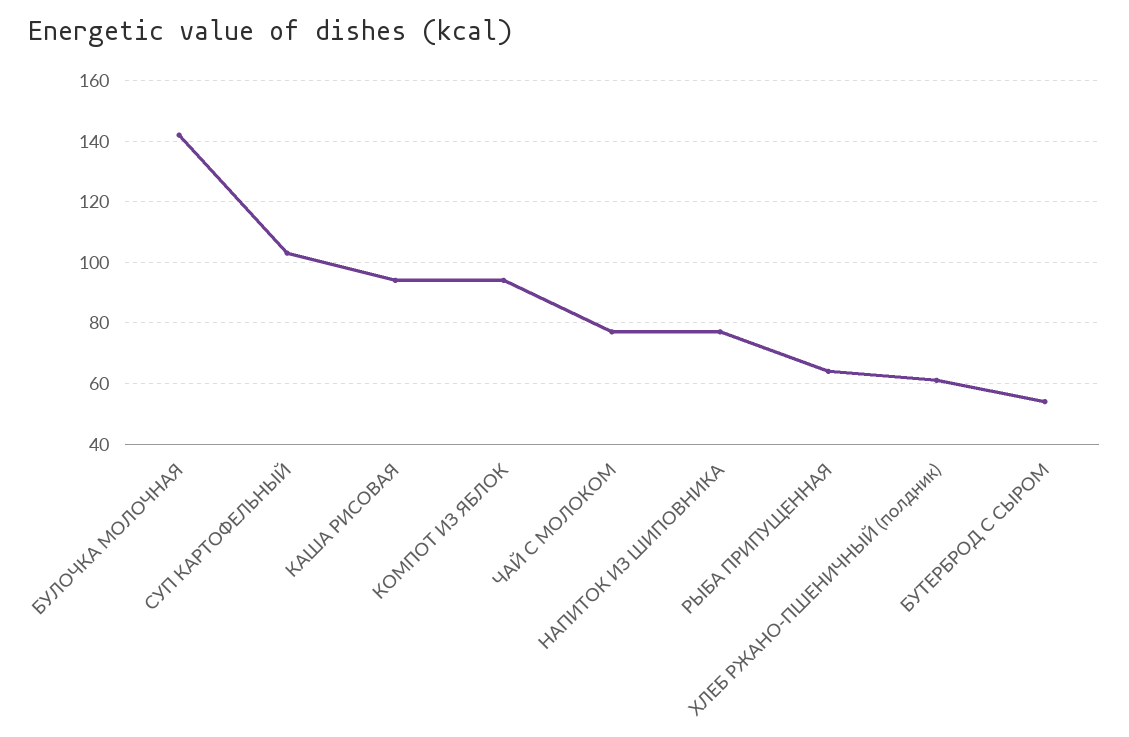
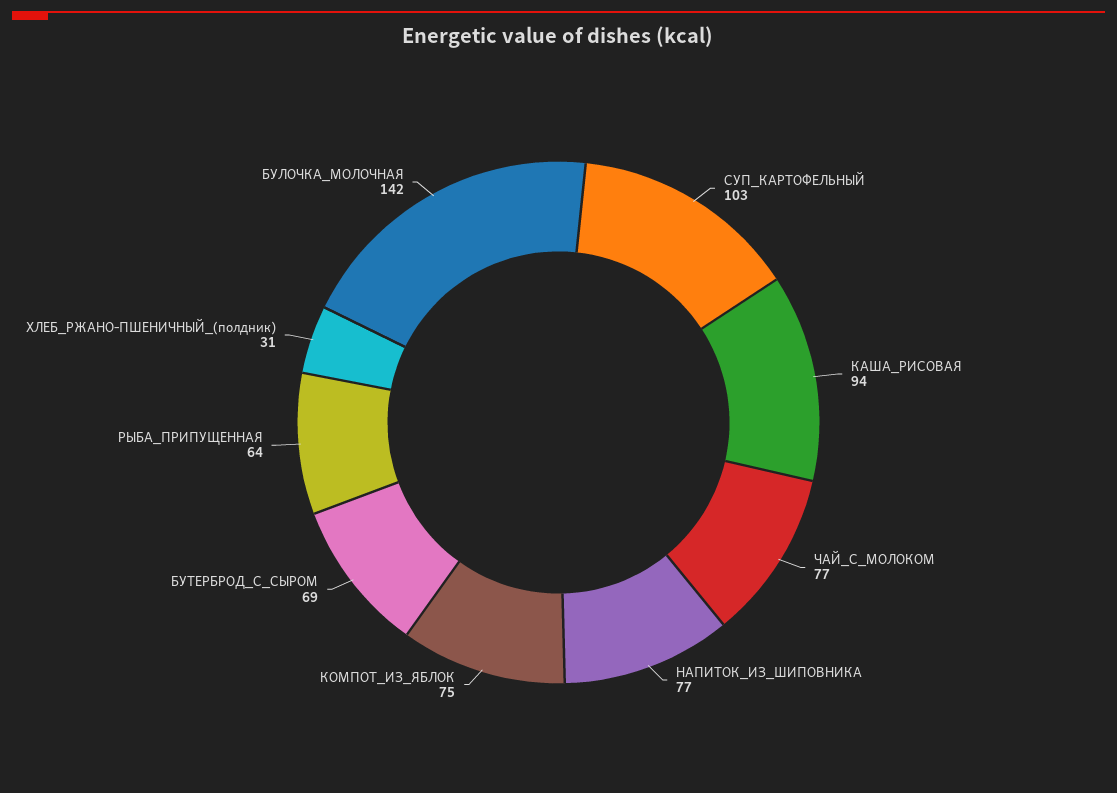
  {
    "БУЛОЧКА МОЛОЧНАЯ": 142,
    "СУП КАРТОФЕЛЬНЫЙ": 103,
    "КАША РИСОВАЯ": 94,
-   "КОМПОТ ИЗ ЯБЛОК": 95,
+   "КОМПОТ ИЗ ЯБЛОК": 75,
    "ЧАЙ С МОЛОКОМ": 77,
    "НАПИТОК ИЗ ШИПОВНИКА": 77,
    "РЫБА ПРИПУЩЕННАЯ": 64,
-   "ХЛЕБ РЖАНО-ПШЕНИЧНЫЙ (полдник)": 60,
+   "ХЛЕБ РЖАНО-ПШЕНИЧНЫЙ (полдник)": 31,
-   "БУТЕРБРОД С СЫРОМ": 55
+   "БУТЕРБРОД С СЫРОМ": 69
  }

